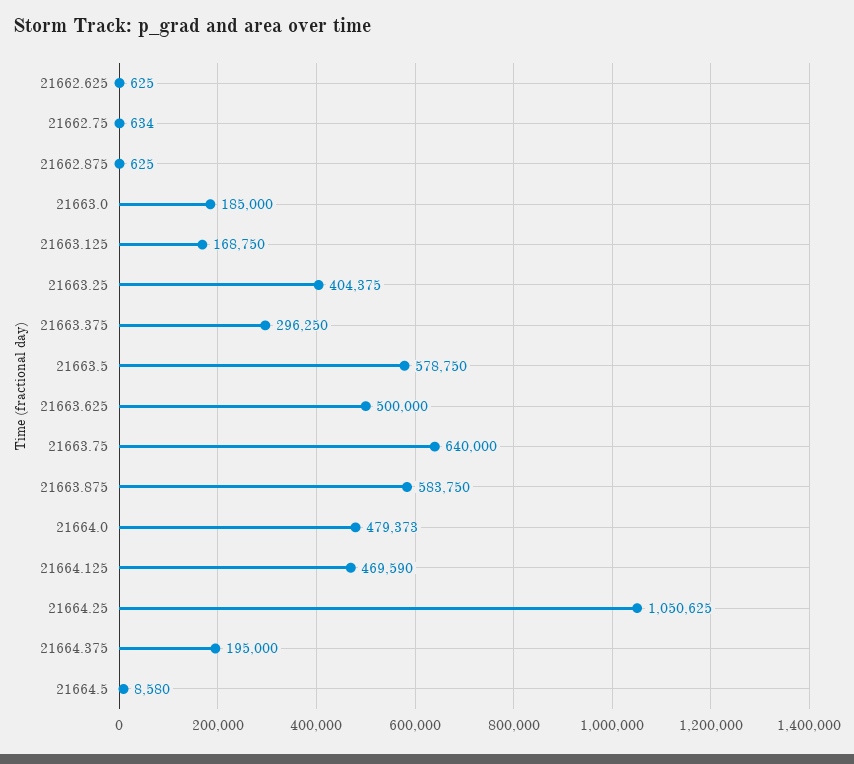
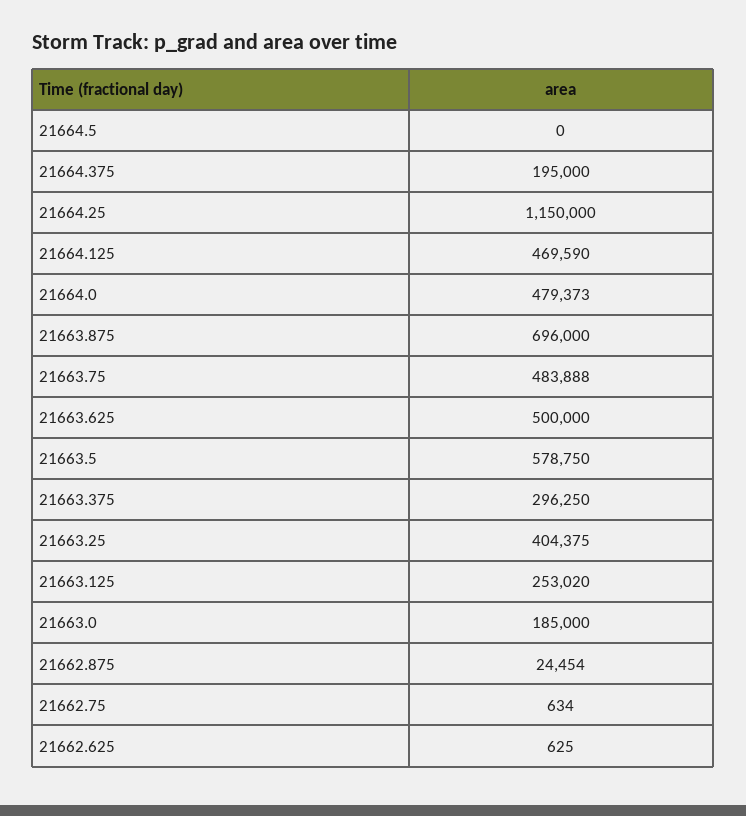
  {
    "21662.625": 625,
    "21662.75": 634,
-   "21662.875": 625,
+   "21662.875": 24454,
    "21663.0": 185000,
-   "21663.125": 168750,
+   "21663.125": 253020,
    "21663.25": 404375,
    "21663.375": 296250,
    "21663.5": 578750,
    "21663.625": 500000,
-   "21663.75": 640000,
+   "21663.75": 483888,
-   "21663.875": 583750,
+   "21663.875": 696000,
    "21664.0": 479373,
    "21664.125": 469590,
-   "21664.25": 1050625,
+   "21664.25": 1150000,
    "21664.375": 195000,
-   "21664.5": 8580
+   "21664.5": 0
  }

